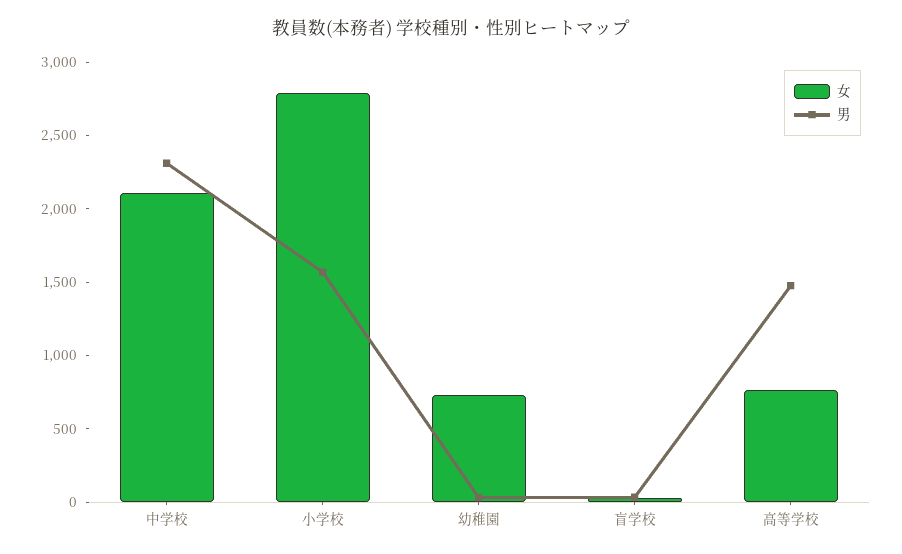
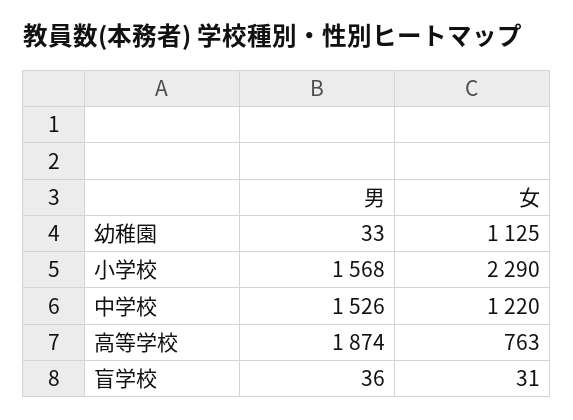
  {
    "女": {
-     "中学校": 2100,
+     "中学校": 1220,
-     "小学校": 2800,
+     "小学校": 2290,
-     "幼稚園": 700,
+     "幼稚園": 1125,
      "盲学校": 31,
      "高等学校": 763
    },
    "男": {
-     "中学校": 2300,
+     "中学校": 1526,
      "小学校": 1568,
      "幼稚園": 33,
      "盲学校": 36,
-     "高等学校": 1500
+     "高等学校": 1874
    }
  }

